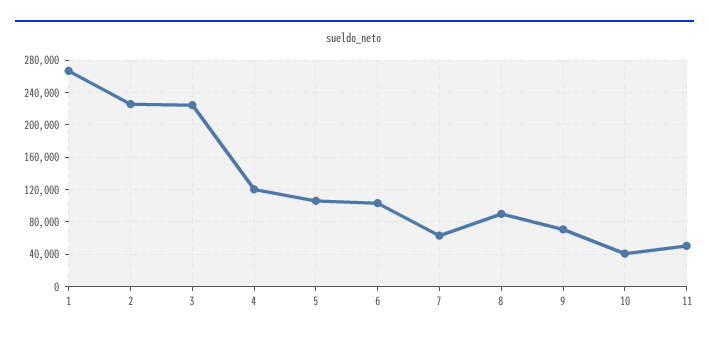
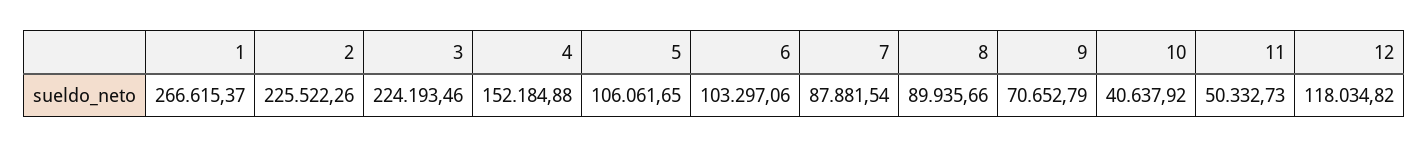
  {
    "1": 266615.37,
    "2": 225522.26,
    "3": 224193.46,
-   "4": 120000,
+   "4": 152184.88,
    "5": 106061.65,
    "6": 103297.06,
-   "7": 60000,
+   "7": 87881.54,
    "8": 89935.66,
    "9": 70652.79,
    "10": 40637.92,
-   "11": 50332.73
+   "11": 50332.73,
+   "12": 118034.82
  }

